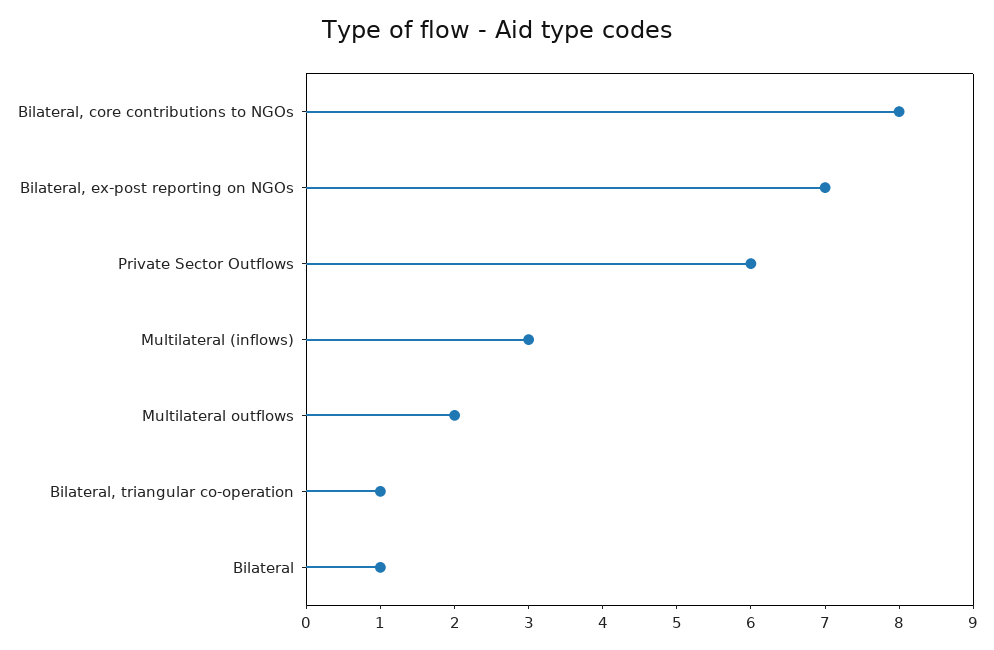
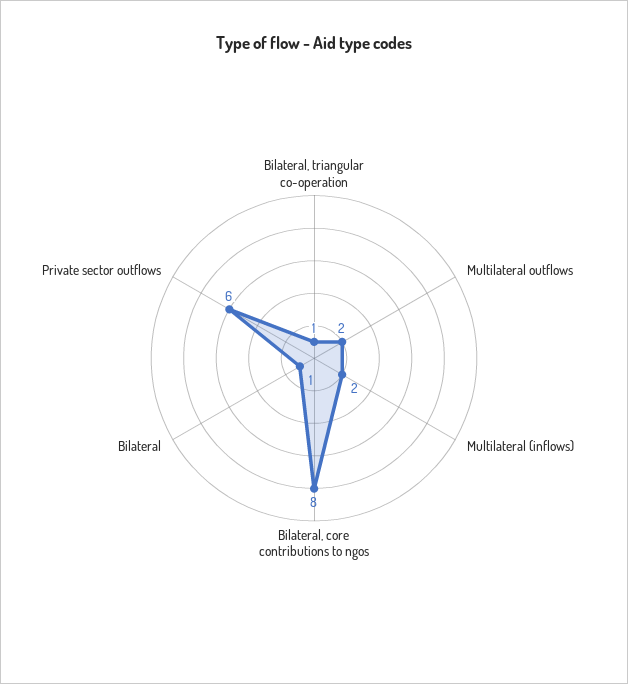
  {
    "Bilateral, core contributions to NGOs": 8,
-   "Bilateral, ex-post reporting on NGOs": 7,
    "Private Sector Outflows": 6,
-   "Multilateral (inflows)": 3,
+   "Multilateral (inflows)": 2,
    "Multilateral outflows": 2,
    "Bilateral, triangular co-operation": 1,
    "Bilateral": 1
  }

